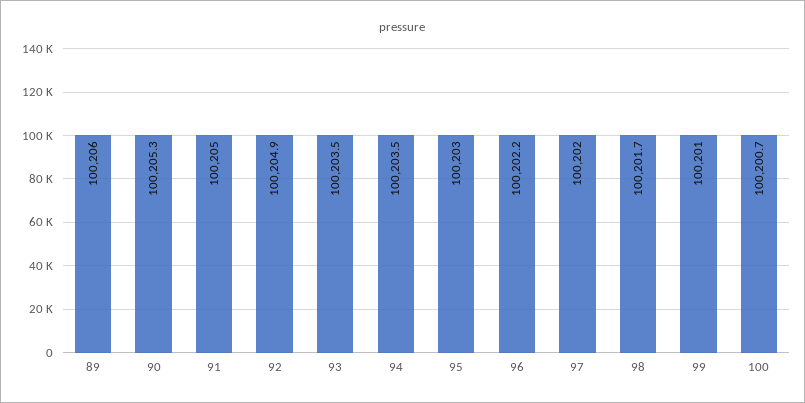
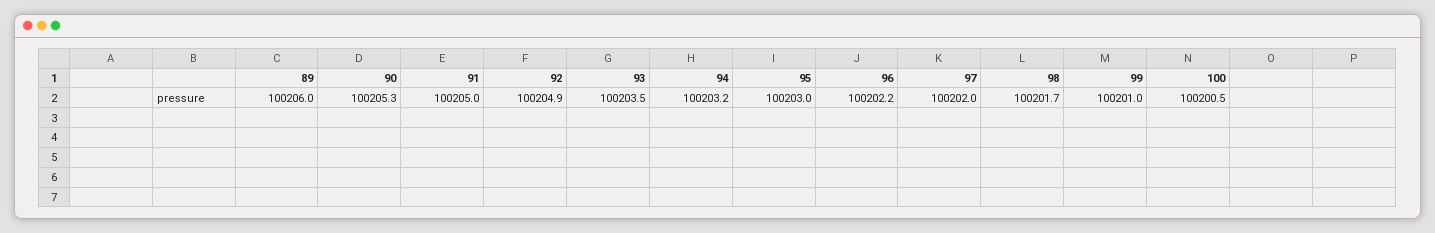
  {
    "89": 100206,
    "90": 100205.3,
    "91": 100205,
    "92": 100204.9,
    "93": 100203.5,
-   "94": 100203.5,
+   "94": 100203.2,
    "95": 100203,
    "96": 100202.2,
    "97": 100202,
    "98": 100201.7,
    "99": 100201,
-   "100": 100200.7
+   "100": 100200.5
  }

